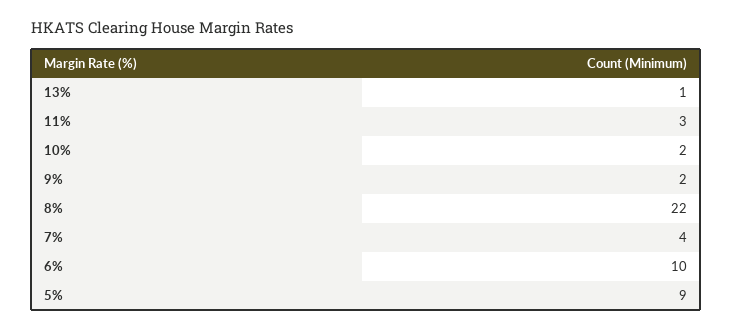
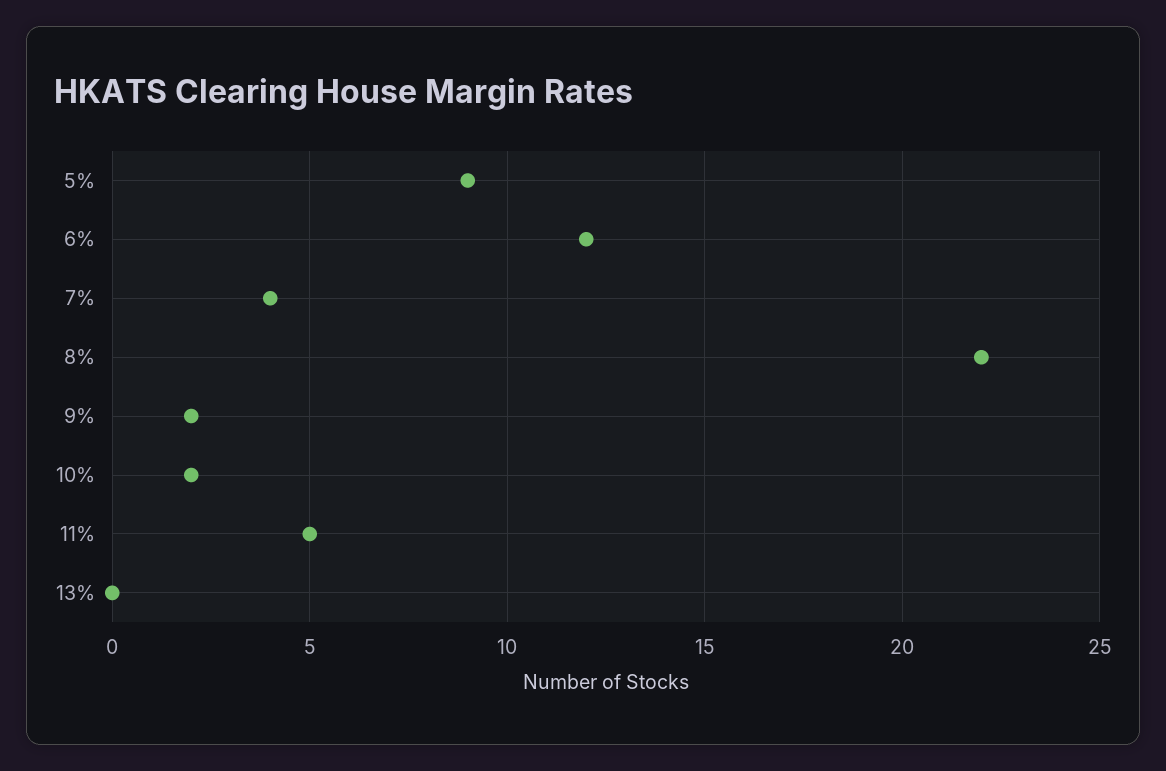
  {
-   "13%": 1,
+   "13%": 0,
-   "11%": 3,
+   "11%": 5,
    "10%": 2,
    "9%": 2,
    "8%": 22,
    "7%": 4,
-   "6%": 10,
+   "6%": 12,
    "5%": 9
  }

